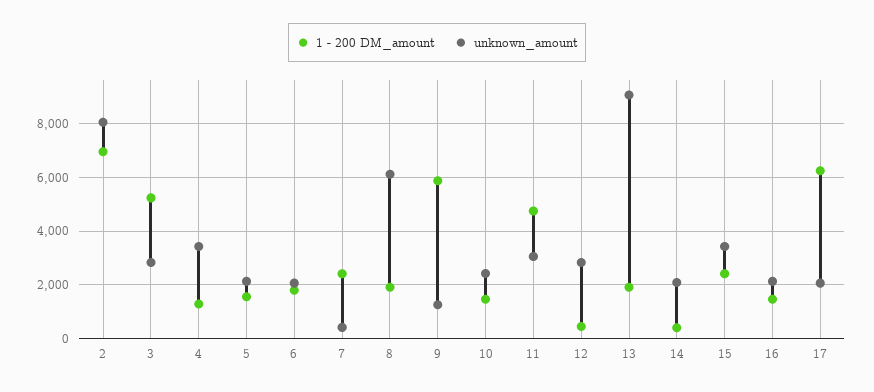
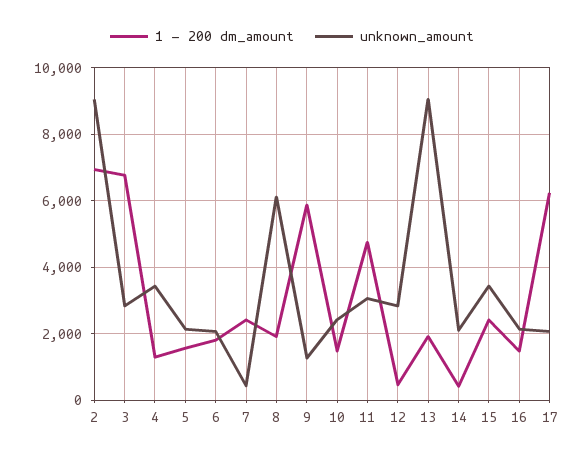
  {
    "1 - 200 DM_amount": {
      "2": 7000,
-     "3": 5250,
+     "3": 6800,
      "4": 1200,
      "5": 1600,
      "6": 1800,
      "7": 2400,
      "8": 2000,
      "9": 5800,
      "10": 1400,
      "11": 4800,
      "12": 400,
      "13": 2000,
      "14": 400,
      "15": 2400,
      "16": 1400,
      "17": 6200
    },
    "unknown_amount": {
-     "2": 8000,
+     "2": 9000,
      "3": 2800,
      "4": 3400,
      "5": 2200,
      "6": 2000,
      "7": 400,
      "8": 6200,
      "9": 1200,
      "10": 2400,
      "11": 3000,
      "12": 2800,
      "13": 9000,
      "14": 2000,
      "15": 3400,
      "16": 2200,
      "17": 2000
    }
  }

